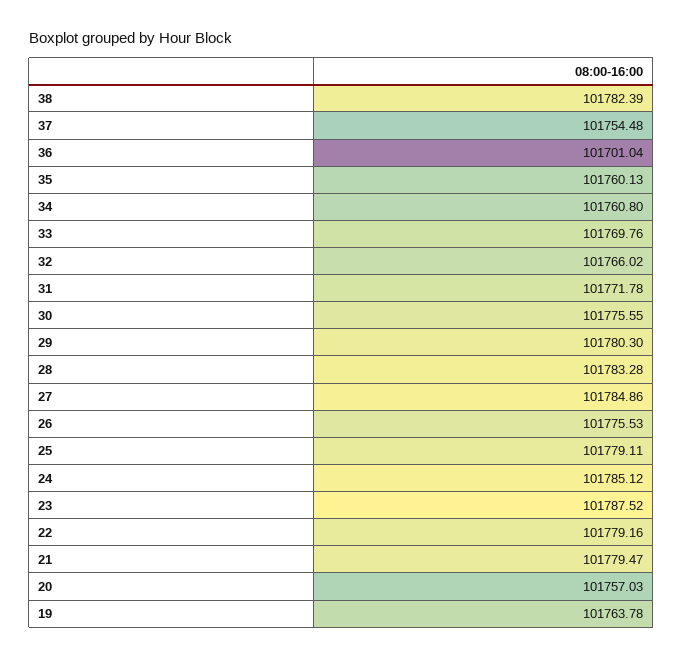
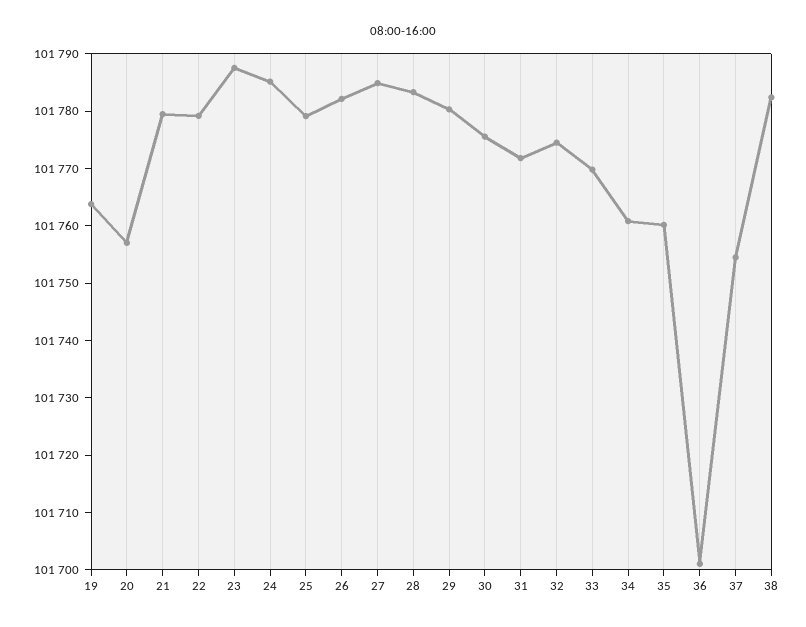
  {
    "38": 101782.39,
    "37": 101754.48,
    "36": 101701.04,
    "35": 101760.13,
    "34": 101760.8,
    "33": 101769.76,
-   "32": 101766.02,
+   "32": 101774,
    "31": 101771.78,
    "30": 101775.55,
    "29": 101780.3,
    "28": 101783.28,
    "27": 101784.86,
-   "26": 101775.53,
+   "26": 101782,
    "25": 101779.11,
    "24": 101785.12,
    "23": 101787.52,
    "22": 101779.16,
    "21": 101779.47,
    "20": 101757.03,
    "19": 101763.78
  }

